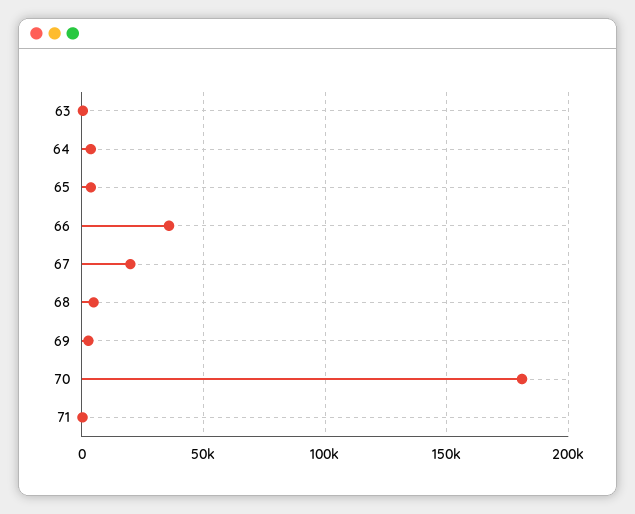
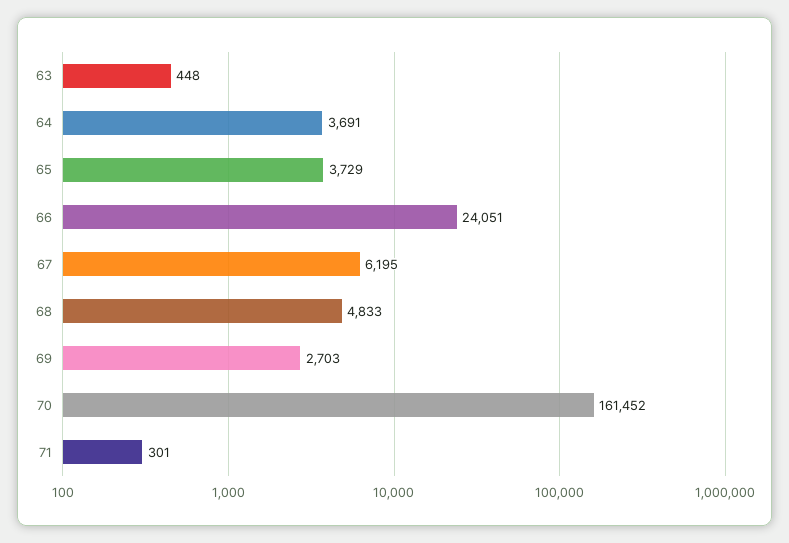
  {
    "63": 448,
    "64": 3691,
    "65": 3729,
-   "66": 35000,
+   "66": 24051,
-   "67": 20000,
+   "67": 6195,
    "68": 4833,
    "69": 2703,
-   "70": 180000,
+   "70": 161452,
    "71": 301
  }

